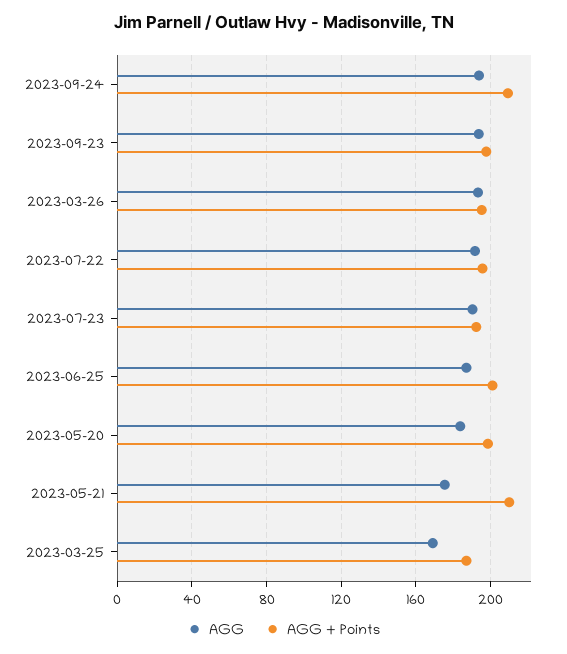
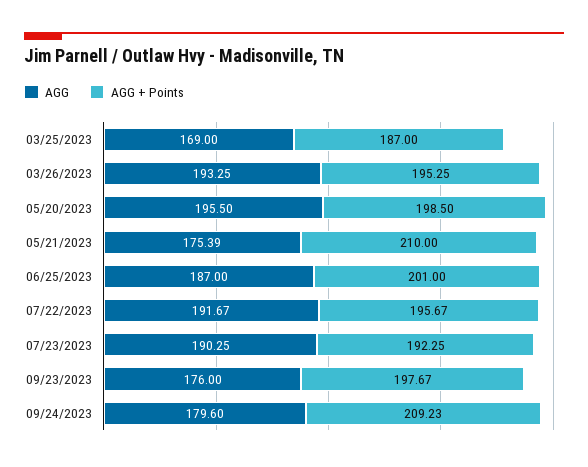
  {
    "AGG": {
-     "2023-09-24": 195,
+     "2023-09-24": 179.6,
-     "2023-09-23": 195,
+     "2023-09-23": 176,
      "2023-03-26": 193.25,
      "2023-07-22": 191.67,
      "2023-07-23": 190.25,
      "2023-06-25": 187,
-     "2023-05-20": 185,
+     "2023-05-20": 195.5,
      "2023-05-21": 175.39,
      "2023-03-25": 169
    },
    "AGG + Points": {
      "2023-09-24": 209.23,
      "2023-09-23": 197.67,
      "2023-03-26": 195.25,
      "2023-07-22": 195.67,
      "2023-07-23": 192.25,
      "2023-06-25": 201,
      "2023-05-20": 198.5,
      "2023-05-21": 210,
      "2023-03-25": 187
    }
  }

